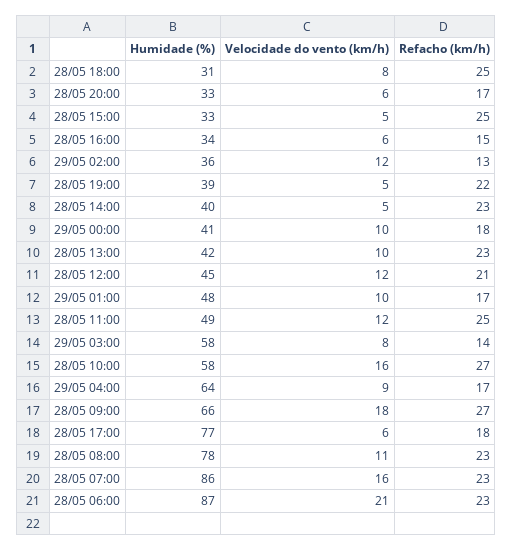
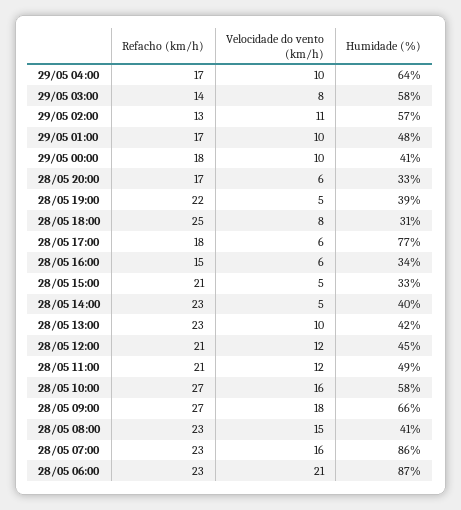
  {
    "Humidade (%)": {
      "28/05 18:00": 31,
      "28/05 20:00": 33,
      "28/05 15:00": 33,
      "28/05 16:00": 34,
-     "29/05 02:00": 36,
+     "29/05 02:00": 57,
      "28/05 19:00": 39,
      "28/05 14:00": 40,
      "29/05 00:00": 41,
      "28/05 13:00": 42,
      "28/05 12:00": 45,
      "29/05 01:00": 48,
      "28/05 11:00": 49,
      "29/05 03:00": 58,
      "28/05 10:00": 58,
      "29/05 04:00": 64,
      "28/05 09:00": 66,
      "28/05 17:00": 77,
-     "28/05 08:00": 78,
+     "28/05 08:00": 41,
      "28/05 07:00": 86,
      "28/05 06:00": 87
    },
    "Velocidade do vento (km/h)": {
      "28/05 18:00": 8,
      "28/05 20:00": 6,
      "28/05 15:00": 5,
      "28/05 16:00": 6,
-     "29/05 02:00": 12,
+     "29/05 02:00": 11,
      "28/05 19:00": 5,
      "28/05 14:00": 5,
      "29/05 00:00": 10,
      "28/05 13:00": 10,
      "28/05 12:00": 12,
      "29/05 01:00": 10,
      "28/05 11:00": 12,
      "29/05 03:00": 8,
      "28/05 10:00": 16,
-     "29/05 04:00": 9,
+     "29/05 04:00": 10,
      "28/05 09:00": 18,
      "28/05 17:00": 6,
-     "28/05 08:00": 11,
+     "28/05 08:00": 15,
      "28/05 07:00": 16,
      "28/05 06:00": 21
    },
    "Refacho (km/h)": {
      "28/05 18:00": 25,
      "28/05 20:00": 17,
-     "28/05 15:00": 25,
+     "28/05 15:00": 21,
      "28/05 16:00": 15,
      "29/05 02:00": 13,
      "28/05 19:00": 22,
      "28/05 14:00": 23,
      "29/05 00:00": 18,
      "28/05 13:00": 23,
      "28/05 12:00": 21,
      "29/05 01:00": 17,
-     "28/05 11:00": 25,
+     "28/05 11:00": 21,
      "29/05 03:00": 14,
      "28/05 10:00": 27,
      "29/05 04:00": 17,
      "28/05 09:00": 27,
      "28/05 17:00": 18,
      "28/05 08:00": 23,
      "28/05 07:00": 23,
      "28/05 06:00": 23
    }
  }

